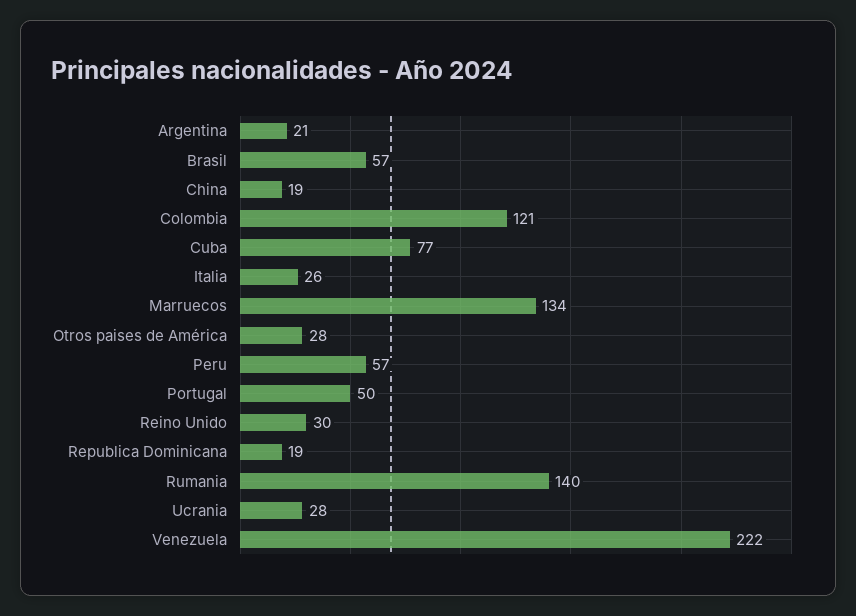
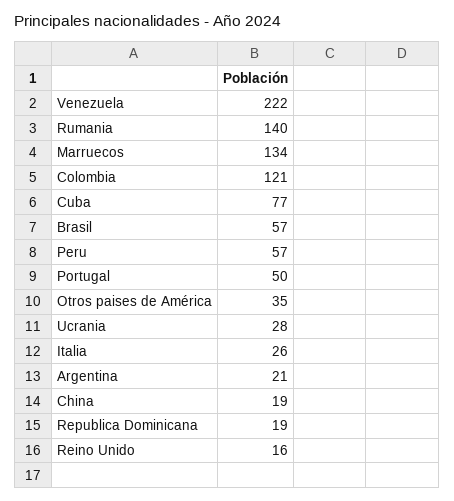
  {
    "Argentina": 21,
    "Brasil": 57,
    "China": 19,
    "Colombia": 121,
    "Cuba": 77,
    "Italia": 26,
    "Marruecos": 134,
-   "Otros paises de América": 28,
+   "Otros paises de América": 35,
    "Peru": 57,
    "Portugal": 50,
-   "Reino Unido": 30,
+   "Reino Unido": 16,
    "Republica Dominicana": 19,
    "Rumania": 140,
    "Ucrania": 28,
    "Venezuela": 222
  }

